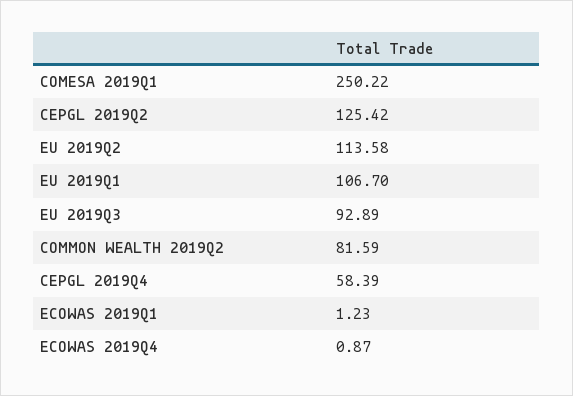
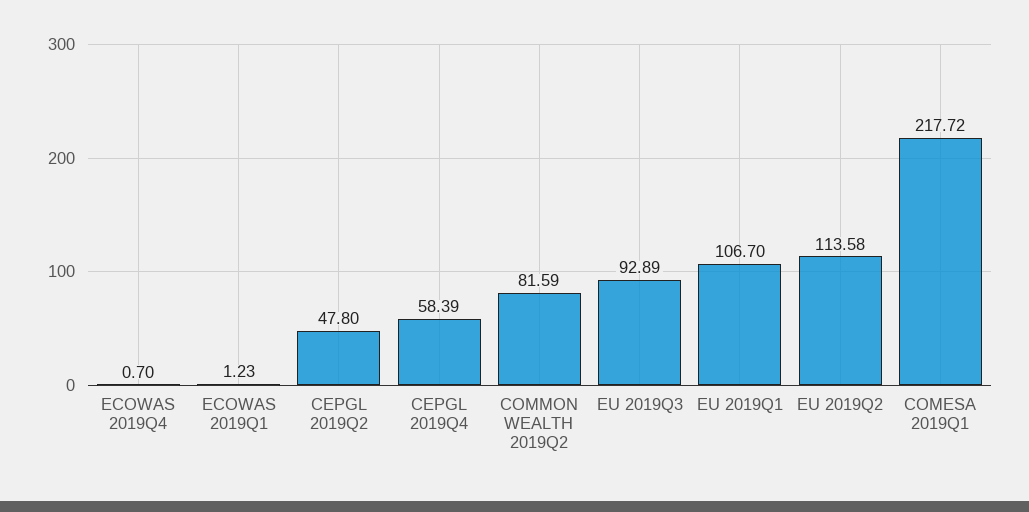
  {
-   "COMESA 2019Q1": 250.22,
+   "COMESA 2019Q1": 217.72,
-   "CEPGL 2019Q2": 125.42,
+   "CEPGL 2019Q2": 47.8,
    "EU 2019Q2": 113.58,
    "EU 2019Q1": 106.7,
    "EU 2019Q3": 92.89,
    "COMMON WEALTH 2019Q2": 81.59,
    "CEPGL 2019Q4": 58.39,
    "ECOWAS 2019Q1": 1.23,
-   "ECOWAS 2019Q4": 0.87
+   "ECOWAS 2019Q4": 0.7
  }

